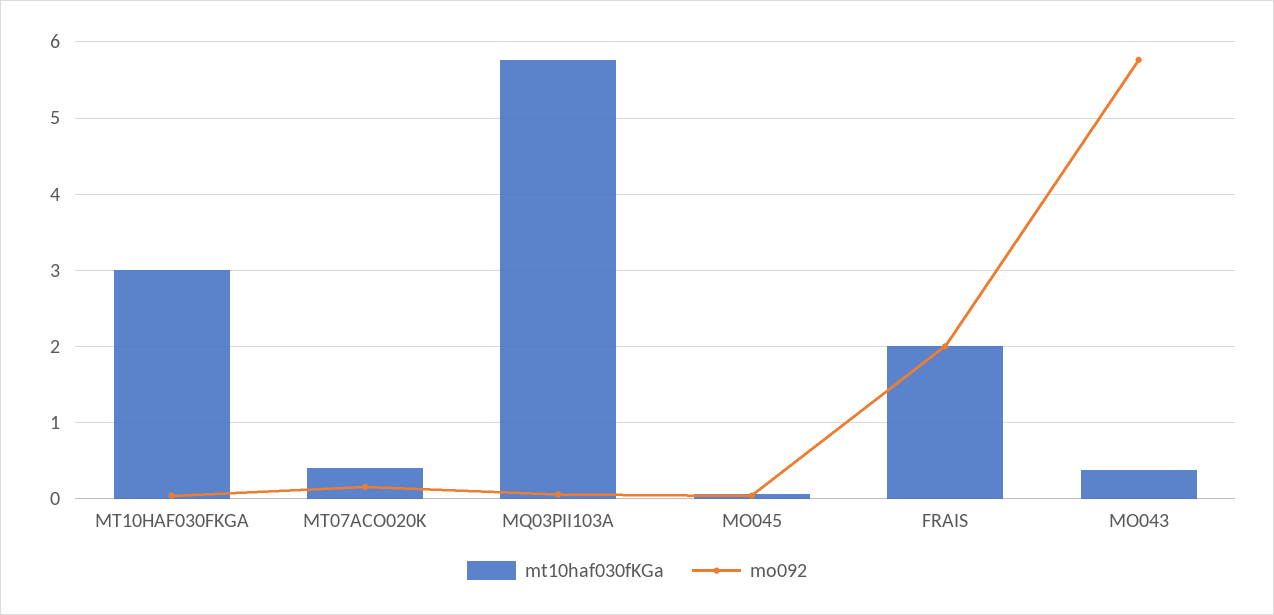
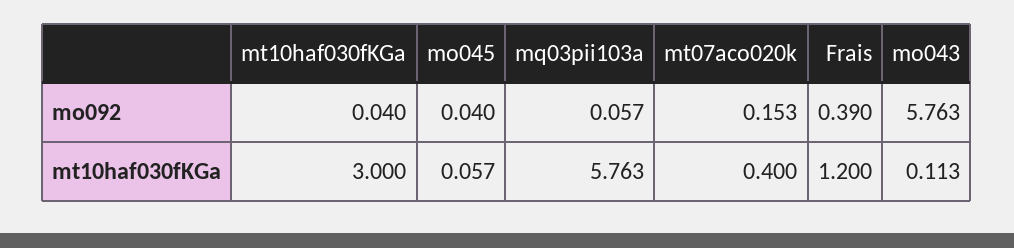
  {
    "mt10haf030fKGa": {
      "MT10HAF030FKGA": 3,
      "MT07ACO020K": 0.4,
      "MQ03PII103A": 5.763,
      "MO045": 0.057,
-     "FRAIS": 2,
+     "FRAIS": 1.2,
-     "MO043": 0.4
+     "MO043": 0.113
    },
    "mo092": {
      "MT10HAF030FKGA": 0.04,
      "MT07ACO020K": 0.153,
      "MQ03PII103A": 0.057,
      "MO045": 0.04,
-     "FRAIS": 2,
+     "FRAIS": 0.39,
      "MO043": 5.763
    }
  }

